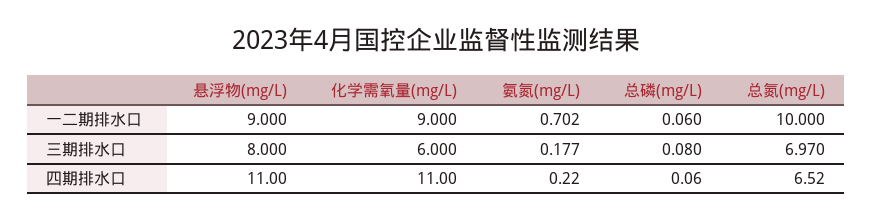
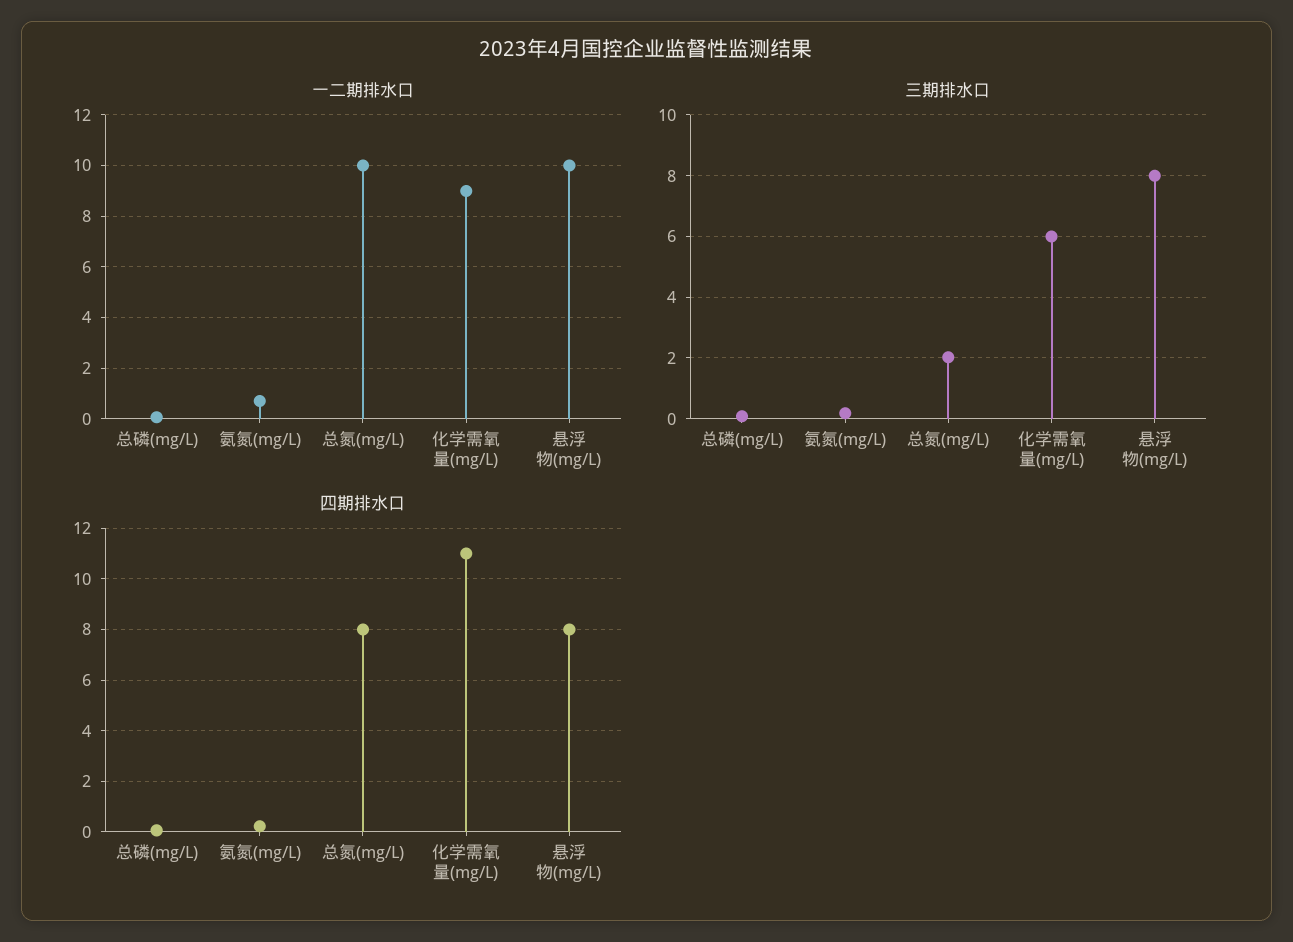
  {
    "一二期排水口": {
-     "悬浮物(mg/L)": 9,
+     "悬浮物(mg/L)": 10,
      "化学需氧量(mg/L)": 9,
      "氨氮(mg/L)": 0.702,
      "总磷(mg/L)": 0.06,
      "总氮(mg/L)": 10
    },
    "三期排水口": {
      "悬浮物(mg/L)": 8,
      "化学需氧量(mg/L)": 6,
      "氨氮(mg/L)": 0.177,
      "总磷(mg/L)": 0.08,
-     "总氮(mg/L)": 6.97
+     "总氮(mg/L)": 2
    },
    "四期排水口": {
-     "悬浮物(mg/L)": 11,
+     "悬浮物(mg/L)": 8,
      "化学需氧量(mg/L)": 11,
      "氨氮(mg/L)": 0.22,
      "总磷(mg/L)": 0.06,
-     "总氮(mg/L)": 6.52
+     "总氮(mg/L)": 8
    }
  }

